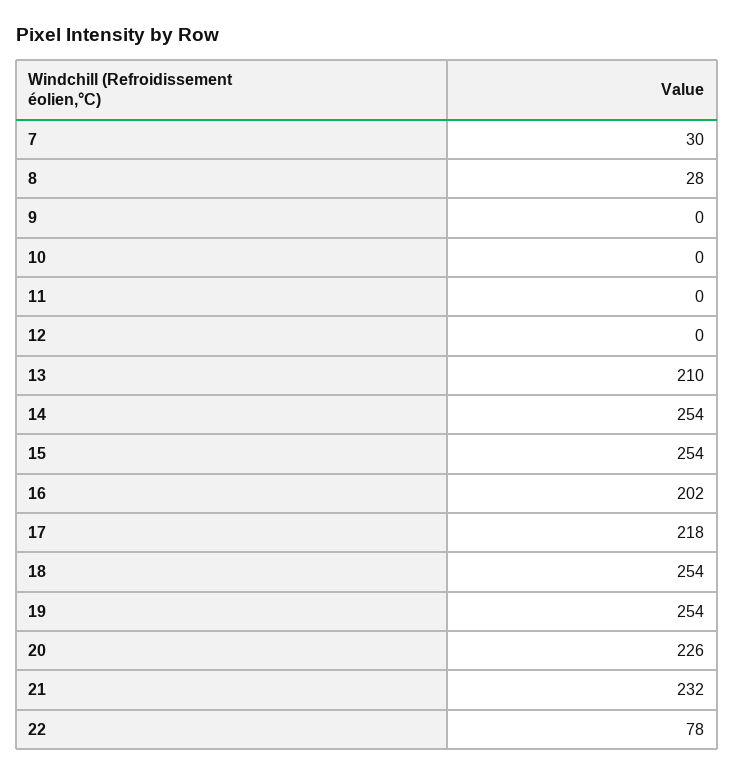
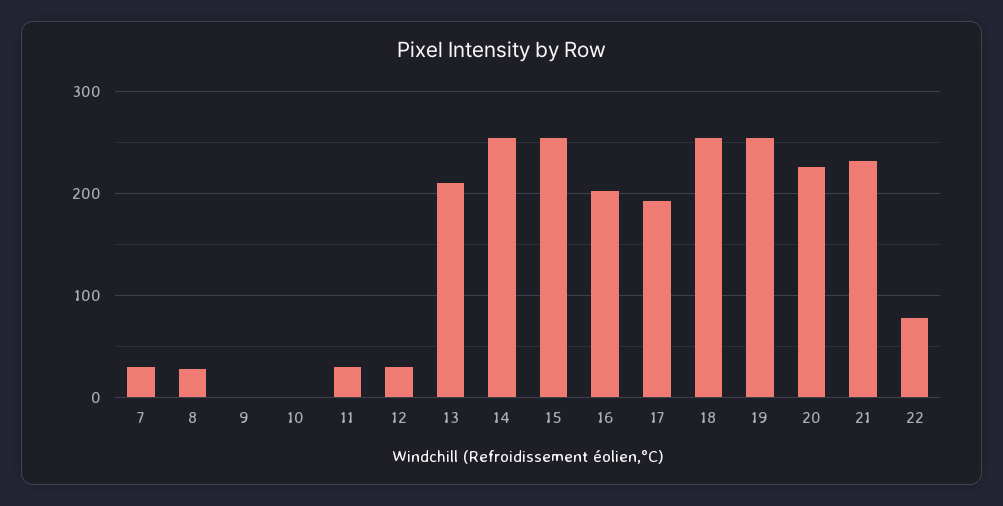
  {
    "7": 30,
    "8": 28,
    "9": 0,
    "10": 0,
-   "11": 0,
+   "11": 30,
-   "12": 0,
+   "12": 30,
    "13": 210,
    "14": 254,
    "15": 254,
    "16": 202,
-   "17": 218,
+   "17": 190,
    "18": 254,
    "19": 254,
    "20": 226,
    "21": 232,
    "22": 78
  }

